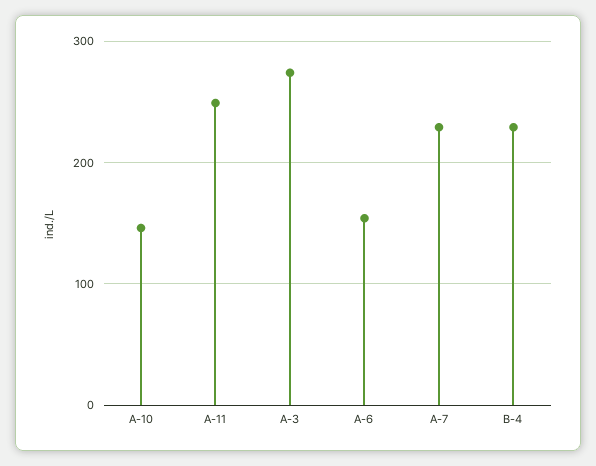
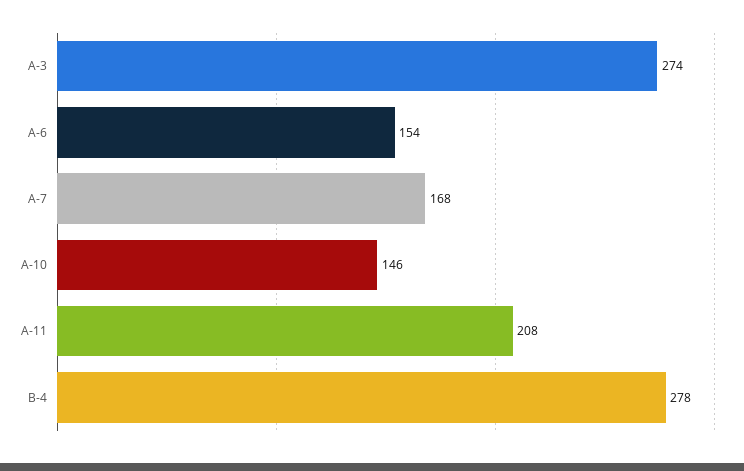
  {
    "A-10": 146,
-   "A-11": 250,
+   "A-11": 208,
    "A-3": 274,
    "A-6": 154,
-   "A-7": 230,
+   "A-7": 168,
-   "B-4": 230
+   "B-4": 278
  }

